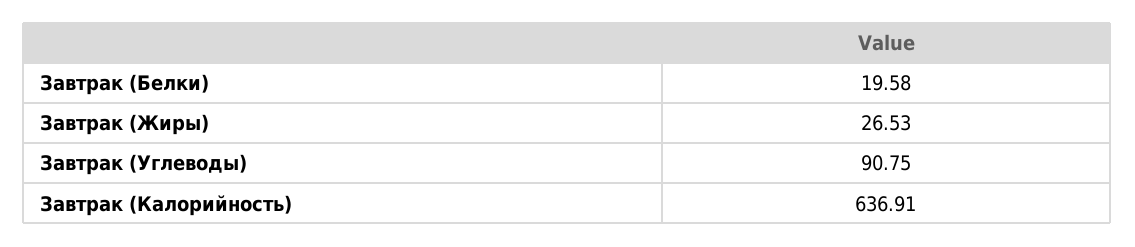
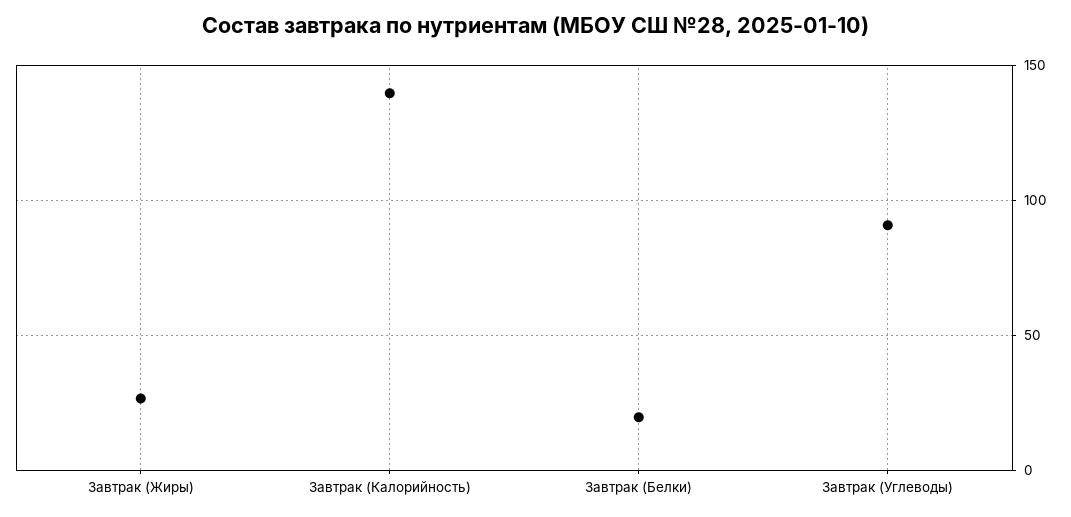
  {
    "Завтрак (Белки)": 19.58,
    "Завтрак (Жиры)": 26.53,
    "Завтрак (Углеводы)": 90.75,
-   "Завтрак (Калорийность)": 636.91
+   "Завтрак (Калорийность)": 140
  }

